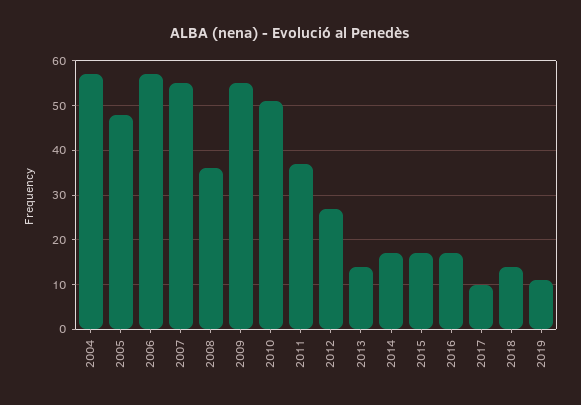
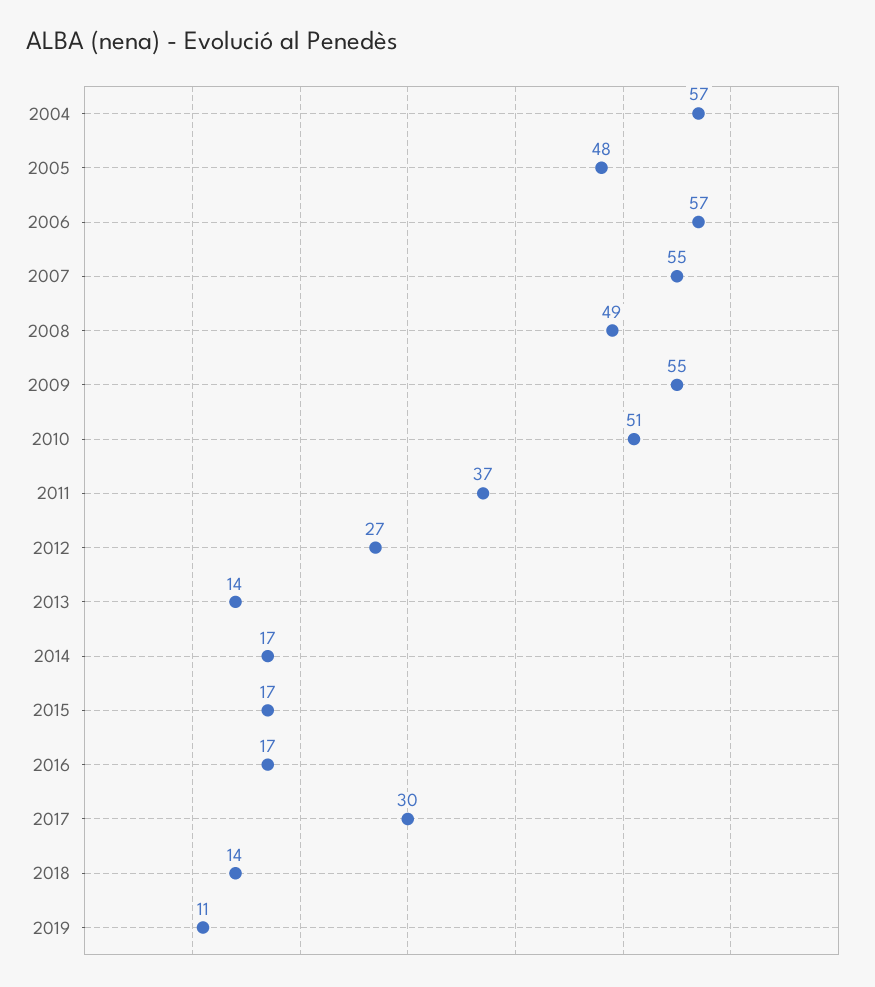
  {
    "2004": 57,
    "2005": 48,
    "2006": 57,
    "2007": 55,
-   "2008": 35,
+   "2008": 49,
    "2009": 55,
    "2010": 51,
    "2011": 37,
    "2012": 27,
    "2013": 14,
    "2014": 17,
    "2015": 17,
    "2016": 17,
-   "2017": 10,
+   "2017": 30,
    "2018": 14,
    "2019": 11
  }

